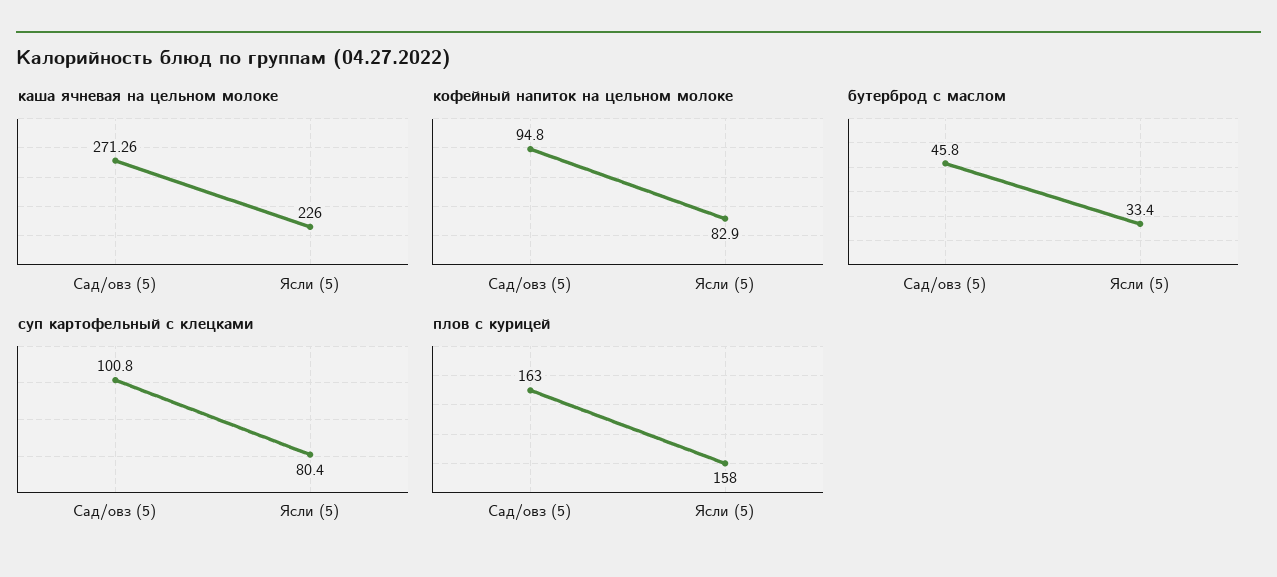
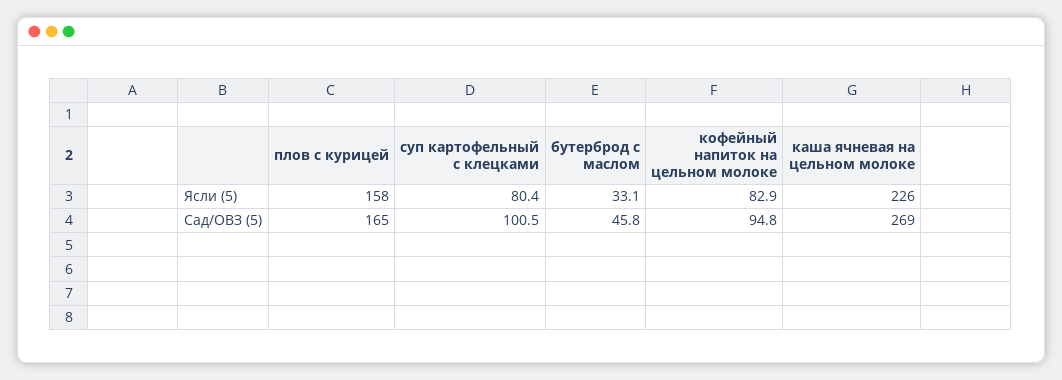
  {
    "каша ячневая на цельном молоке": {
-     "Сад/овз (5)": 271.26,
+     "Сад/овз (5)": 269,
      "Ясли (5)": 226
    },
    "кофейный напиток на цельном молоке": {
      "Сад/овз (5)": 94.8,
      "Ясли (5)": 82.9
    },
    "бутерброд с маслом": {
      "Сад/овз (5)": 45.8,
-     "Ясли (5)": 33.4
+     "Ясли (5)": 33.1
    },
    "суп картофельный с клецками": {
-     "Сад/овз (5)": 100.8,
+     "Сад/овз (5)": 100.5,
      "Ясли (5)": 80.4
    },
    "плов с курицей": {
-     "Сад/овз (5)": 163,
+     "Сад/овз (5)": 165,
      "Ясли (5)": 158
    }
  }

